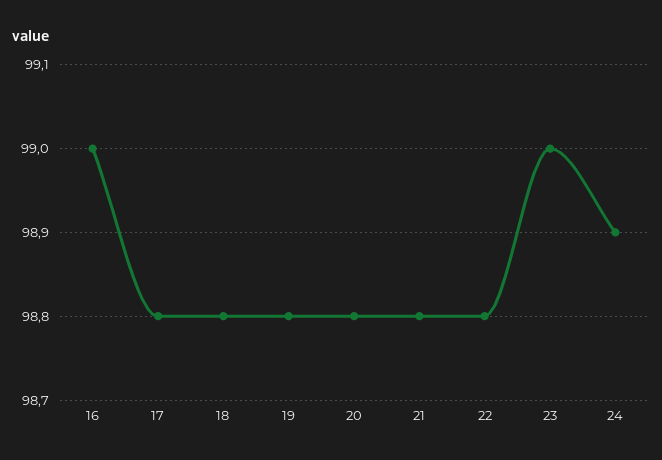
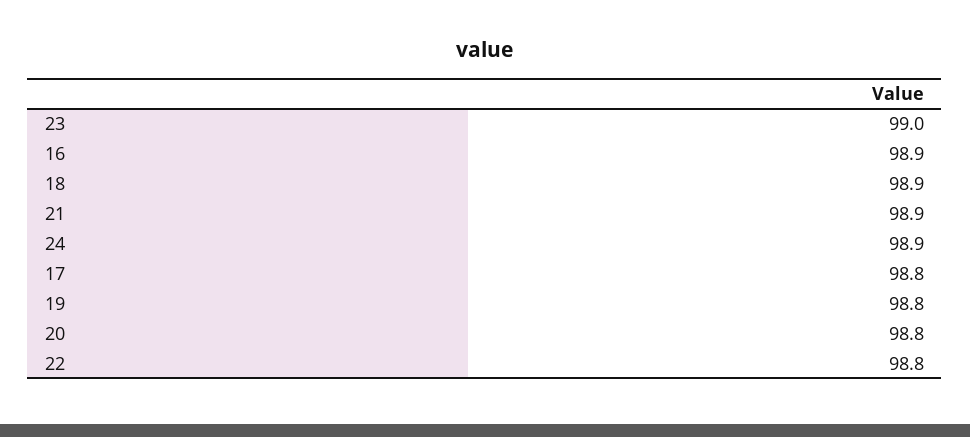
  {
-   "16": 99,
+   "16": 98.9,
    "17": 98.8,
-   "18": 98.8,
+   "18": 98.9,
    "19": 98.8,
    "20": 98.8,
-   "21": 98.8,
+   "21": 98.9,
    "22": 98.8,
    "23": 99,
    "24": 98.9
  }

